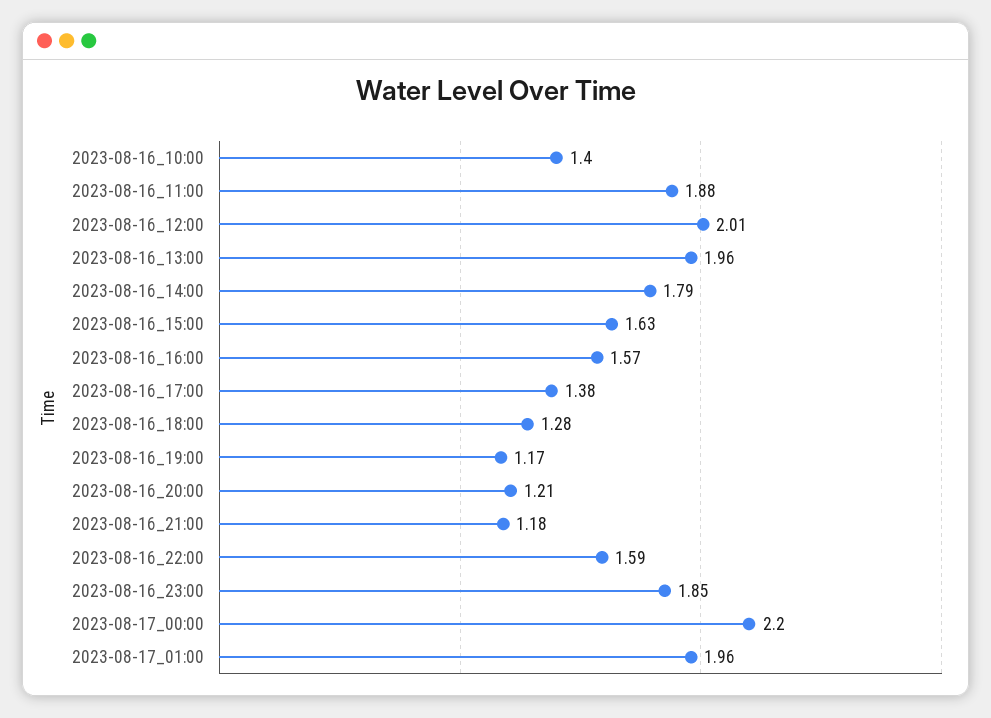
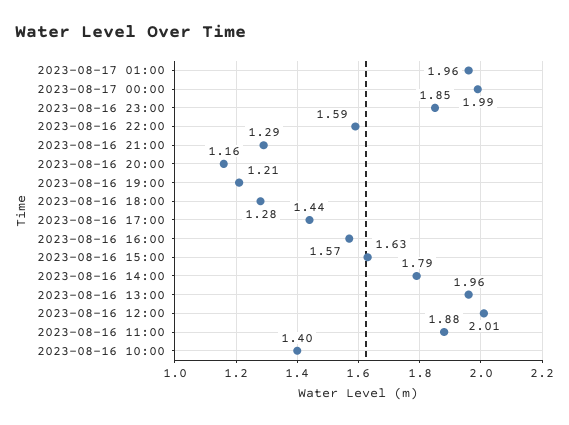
  {
    "2023-08-16_10:00": 1.4,
    "2023-08-16_11:00": 1.88,
    "2023-08-16_12:00": 2.01,
    "2023-08-16_13:00": 1.96,
    "2023-08-16_14:00": 1.79,
    "2023-08-16_15:00": 1.63,
    "2023-08-16_16:00": 1.57,
-   "2023-08-16_17:00": 1.38,
+   "2023-08-16_17:00": 1.44,
    "2023-08-16_18:00": 1.28,
-   "2023-08-16_19:00": 1.17,
+   "2023-08-16_19:00": 1.21,
-   "2023-08-16_20:00": 1.21,
+   "2023-08-16_20:00": 1.16,
-   "2023-08-16_21:00": 1.18,
+   "2023-08-16_21:00": 1.29,
    "2023-08-16_22:00": 1.59,
    "2023-08-16_23:00": 1.85,
-   "2023-08-17_00:00": 2.2,
+   "2023-08-17_00:00": 1.99,
    "2023-08-17_01:00": 1.96
  }

